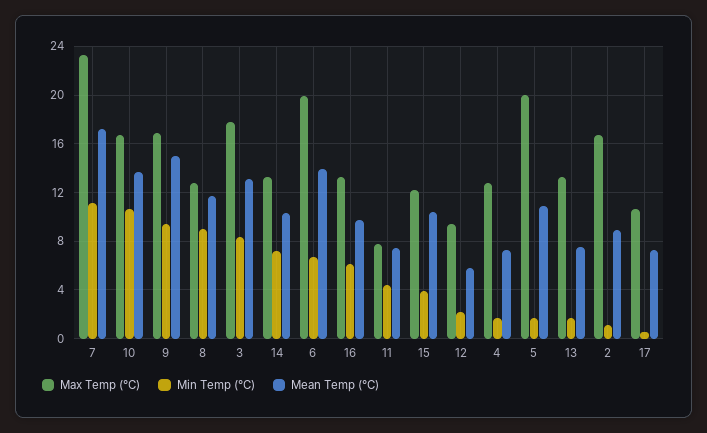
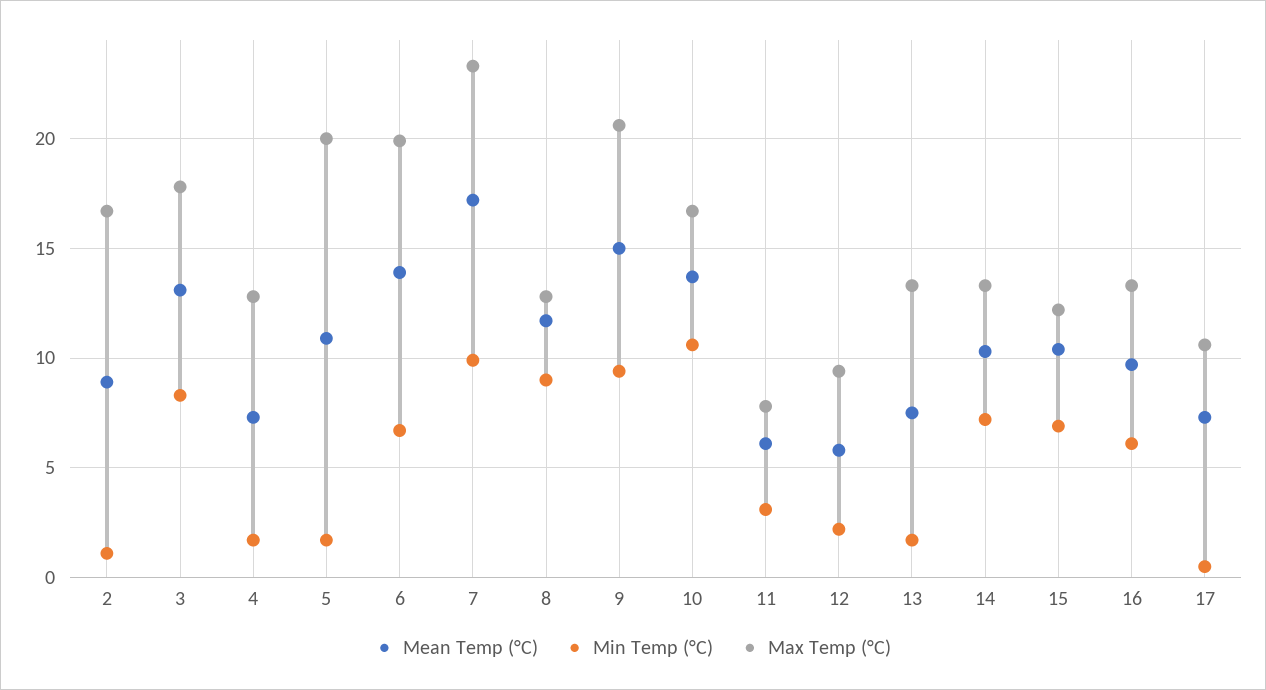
  {
    "Max Temp (°C)": {
      "7": 23.5,
      "10": 16.5,
-     "9": 17,
+     "9": 20.5,
      "8": 13,
      "3": 18,
      "14": 13.5,
      "6": 20,
      "16": 13.5,
      "11": 8,
      "15": 12,
      "12": 9.5,
      "4": 13,
      "5": 20,
      "13": 13.5,
      "2": 16.5,
      "17": 10.5
    },
    "Min Temp (°C)": {
-     "7": 11,
+     "7": 10,
      "10": 10.5,
      "9": 9.5,
      "8": 9,
      "3": 8.5,
      "14": 7,
      "6": 6.5,
      "16": 6,
-     "11": 4.5,
+     "11": 3,
-     "15": 4,
+     "15": 7,
      "12": 2,
      "4": 1.5,
      "5": 1.5,
      "13": 1.5,
      "2": 1,
      "17": 0.5
    },
    "Mean Temp (°C)": {
      "7": 17,
      "10": 13.5,
      "9": 15,
      "8": 11.5,
      "3": 13,
      "14": 10.5,
      "6": 14,
      "16": 9.5,
-     "11": 7.5,
+     "11": 6,
      "15": 10.5,
      "12": 6,
      "4": 7.5,
      "5": 11,
      "13": 7.5,
      "2": 9,
      "17": 7.5
    }
  }

